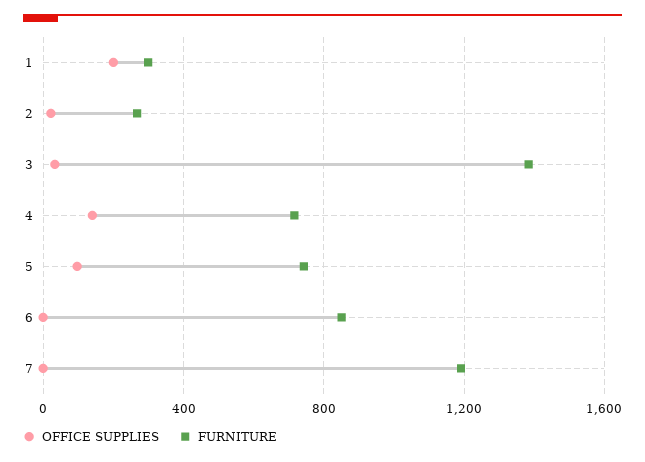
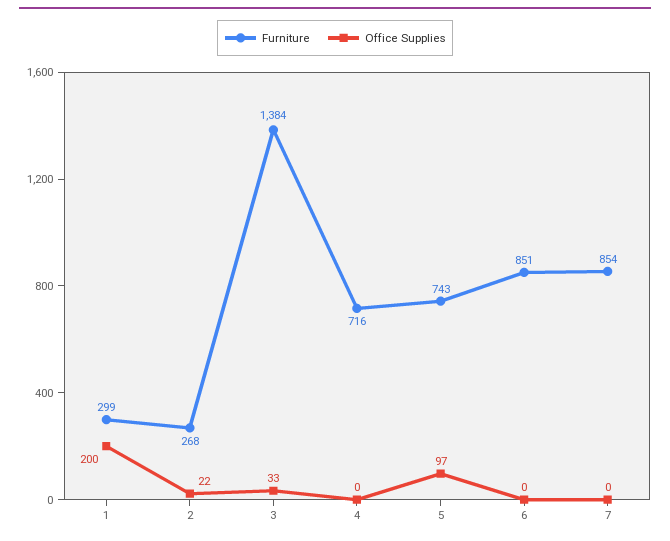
  {
    "OFFICE SUPPLIES": {
      "1": 200,
      "2": 22,
      "3": 33,
-     "4": 150,
+     "4": 0,
      "5": 97,
      "6": 0,
      "7": 0
    },
    "FURNITURE": {
      "1": 299,
      "2": 268,
      "3": 1384,
      "4": 716,
      "5": 743,
      "6": 851,
-     "7": 1200
+     "7": 854
    }
  }

